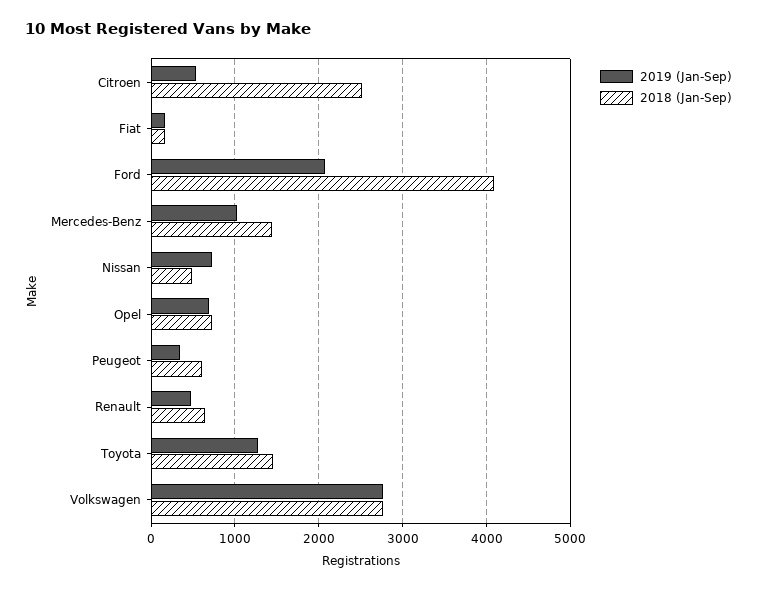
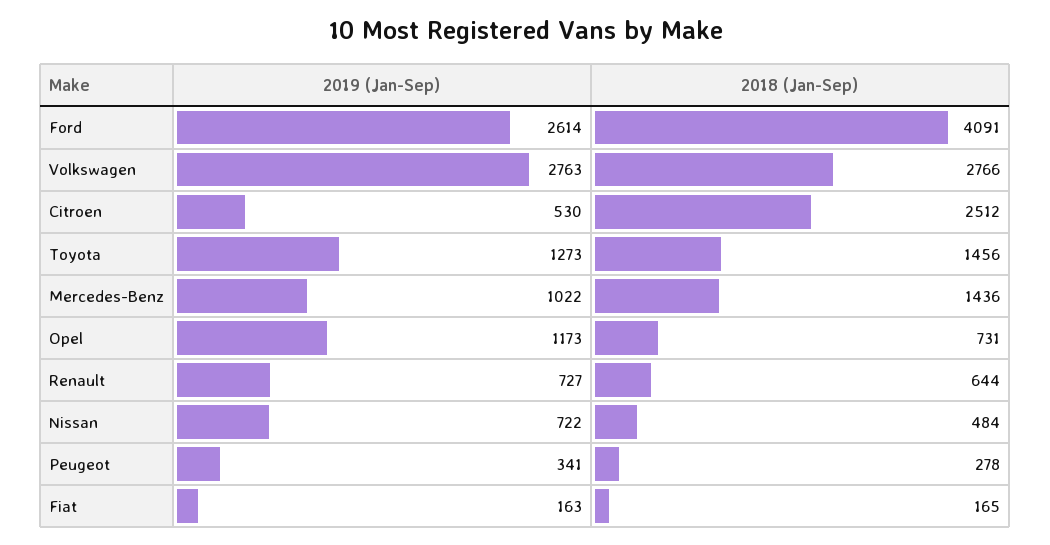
  {
    "2019 (Jan-Sep)": {
      "Citroen": 530,
      "Fiat": 163,
-     "Ford": 2100,
+     "Ford": 2614,
      "Mercedes-Benz": 1022,
      "Nissan": 722,
-     "Opel": 700,
+     "Opel": 1173,
      "Peugeot": 341,
-     "Renault": 500,
+     "Renault": 727,
      "Toyota": 1273,
      "Volkswagen": 2763
    },
    "2018 (Jan-Sep)": {
      "Citroen": 2512,
      "Fiat": 165,
      "Ford": 4091,
      "Mercedes-Benz": 1436,
      "Nissan": 484,
      "Opel": 731,
-     "Peugeot": 600,
+     "Peugeot": 278,
      "Renault": 644,
      "Toyota": 1456,
      "Volkswagen": 2766
    }
  }

